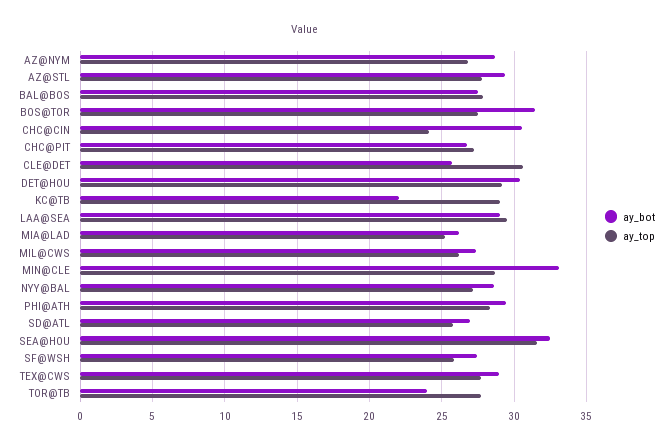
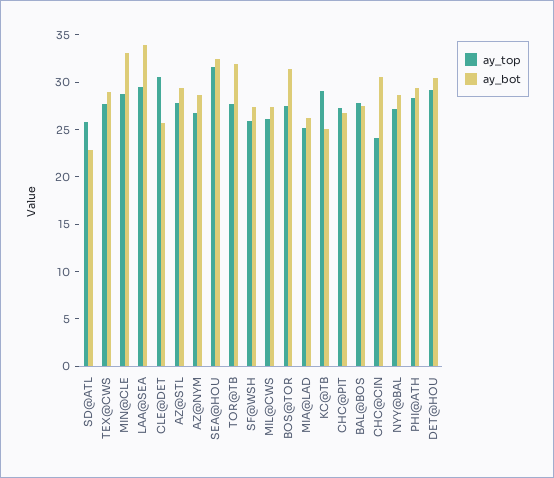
  {
    "ay_bot": {
      "AZ@NYM": 28.5,
      "AZ@STL": 29.5,
      "BAL@BOS": 27.5,
      "BOS@TOR": 31.5,
      "CHC@CIN": 30.5,
      "CHC@PIT": 26.5,
      "CLE@DET": 25.5,
      "DET@HOU": 30.5,
-     "KC@TB": 22,
+     "KC@TB": 25,
-     "LAA@SEA": 29,
+     "LAA@SEA": 34,
      "MIA@LAD": 26,
      "MIL@CWS": 27.5,
      "MIN@CLE": 33,
      "NYY@BAL": 28.5,
      "PHI@ATH": 29.5,
-     "SD@ATL": 27,
+     "SD@ATL": 23,
      "SEA@HOU": 32.5,
      "SF@WSH": 27.5,
      "TEX@CWS": 29,
-     "TOR@TB": 24
+     "TOR@TB": 32
    },
    "ay_top": {
      "AZ@NYM": 27,
      "AZ@STL": 28,
      "BAL@BOS": 28,
      "BOS@TOR": 27.5,
      "CHC@CIN": 24,
      "CHC@PIT": 27,
      "CLE@DET": 30.5,
      "DET@HOU": 29,
      "KC@TB": 29,
      "LAA@SEA": 29.5,
      "MIA@LAD": 25,
      "MIL@CWS": 26,
      "MIN@CLE": 28.5,
      "NYY@BAL": 27,
      "PHI@ATH": 28.5,
      "SD@ATL": 26,
      "SEA@HOU": 31.5,
      "SF@WSH": 26,
      "TEX@CWS": 27.5,
      "TOR@TB": 27.5
    }
  }

